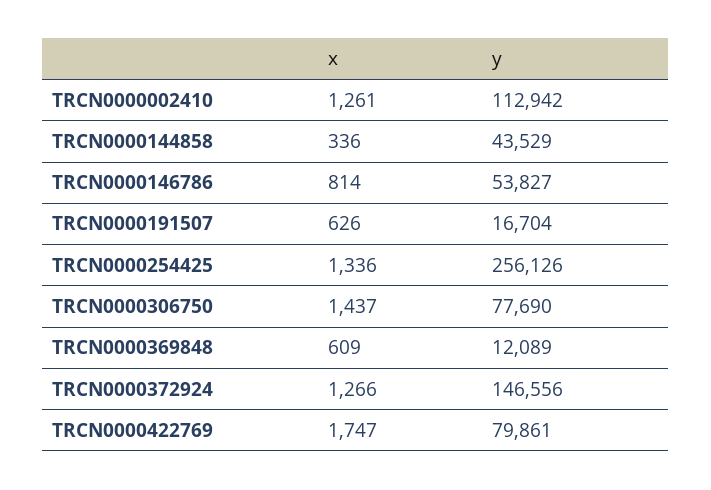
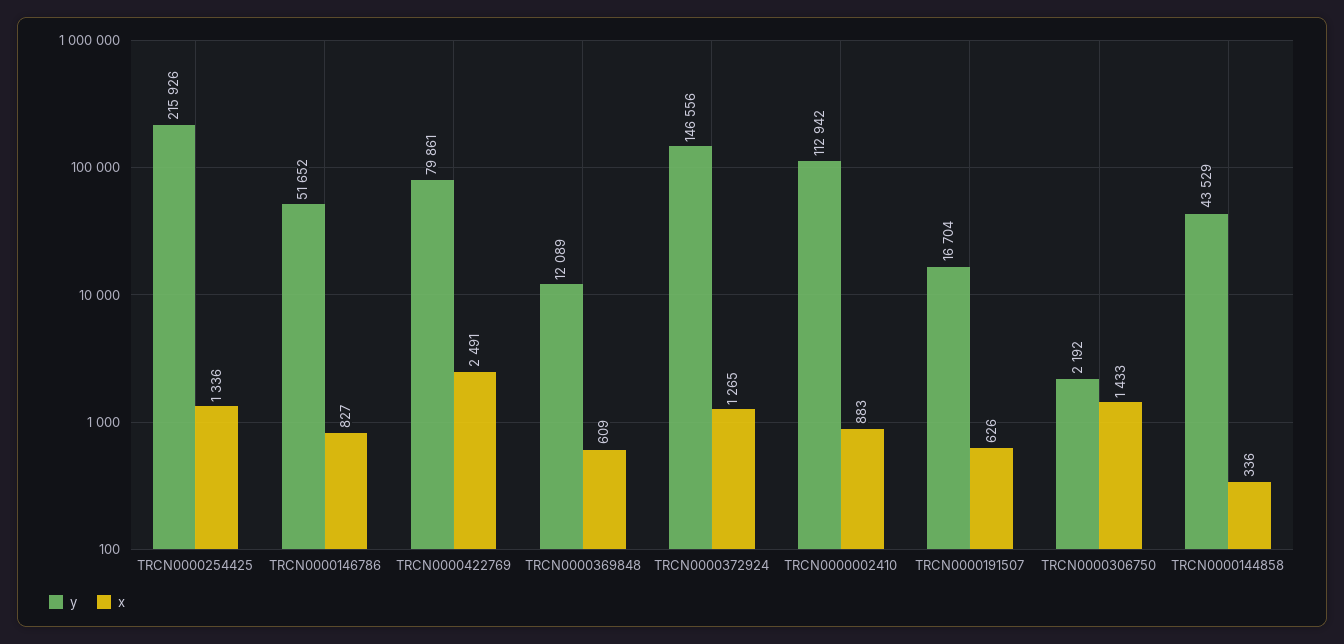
  {
    "x": {
-     "TRCN0000002410": 1261,
+     "TRCN0000002410": 883,
      "TRCN0000144858": 336,
-     "TRCN0000146786": 814,
+     "TRCN0000146786": 827,
      "TRCN0000191507": 626,
      "TRCN0000254425": 1336,
-     "TRCN0000306750": 1437,
+     "TRCN0000306750": 1433,
      "TRCN0000369848": 609,
-     "TRCN0000372924": 1266,
+     "TRCN0000372924": 1265,
-     "TRCN0000422769": 1747
+     "TRCN0000422769": 2491
    },
    "y": {
      "TRCN0000002410": 112942,
      "TRCN0000144858": 43529,
-     "TRCN0000146786": 53827,
+     "TRCN0000146786": 51652,
      "TRCN0000191507": 16704,
-     "TRCN0000254425": 256126,
+     "TRCN0000254425": 215926,
-     "TRCN0000306750": 77690,
+     "TRCN0000306750": 2192,
      "TRCN0000369848": 12089,
      "TRCN0000372924": 146556,
      "TRCN0000422769": 79861
    }
  }

